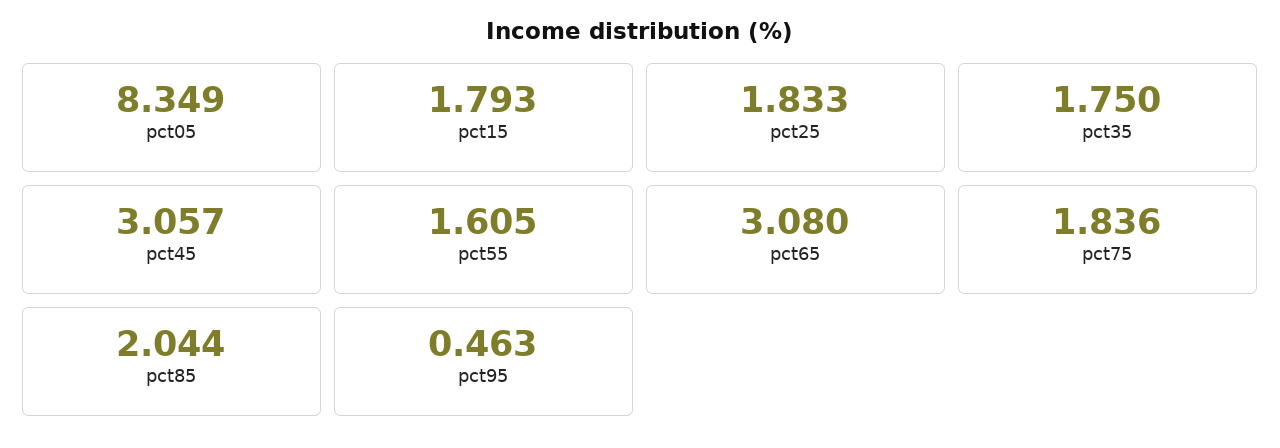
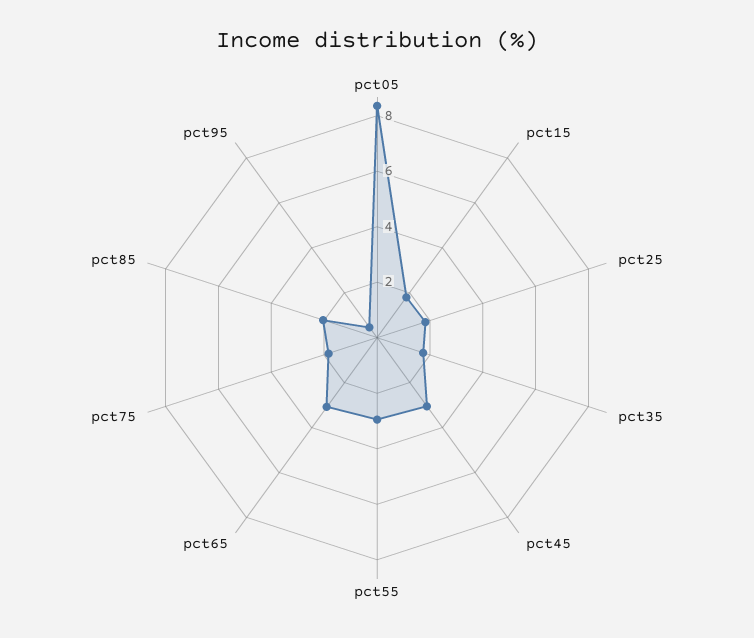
  {
    "pct05": 8.349,
    "pct15": 1.793,
    "pct25": 1.833,
    "pct35": 1.75,
    "pct45": 3.057,
-   "pct55": 1.605,
+   "pct55": 3,
    "pct65": 3.08,
    "pct75": 1.836,
    "pct85": 2.044,
    "pct95": 0.463
  }

